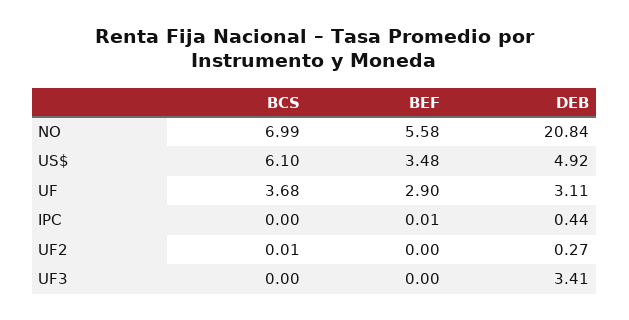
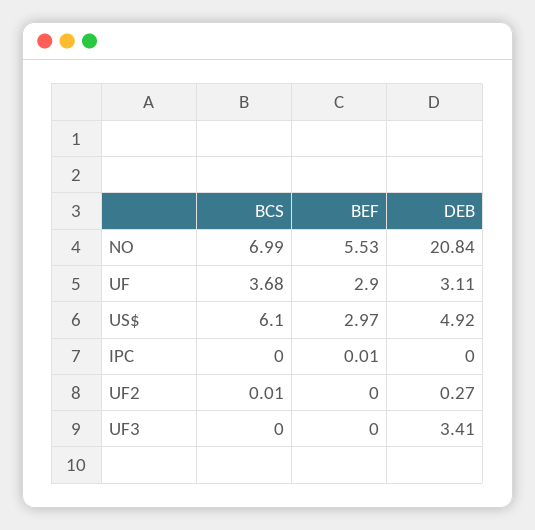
  {
    "BCS": {
      "NO": 6.99,
      "US$": 6.1,
      "UF": 3.68,
      "IPC": 0,
      "UF2": 0.01,
      "UF3": 0
    },
    "BEF": {
-     "NO": 5.58,
+     "NO": 5.53,
-     "US$": 3.48,
+     "US$": 2.97,
      "UF": 2.9,
      "IPC": 0.01,
      "UF2": 0,
      "UF3": 0
    },
    "DEB": {
      "NO": 20.84,
      "US$": 4.92,
      "UF": 3.11,
-     "IPC": 0.44,
+     "IPC": 0,
      "UF2": 0.27,
      "UF3": 3.41
    }
  }

